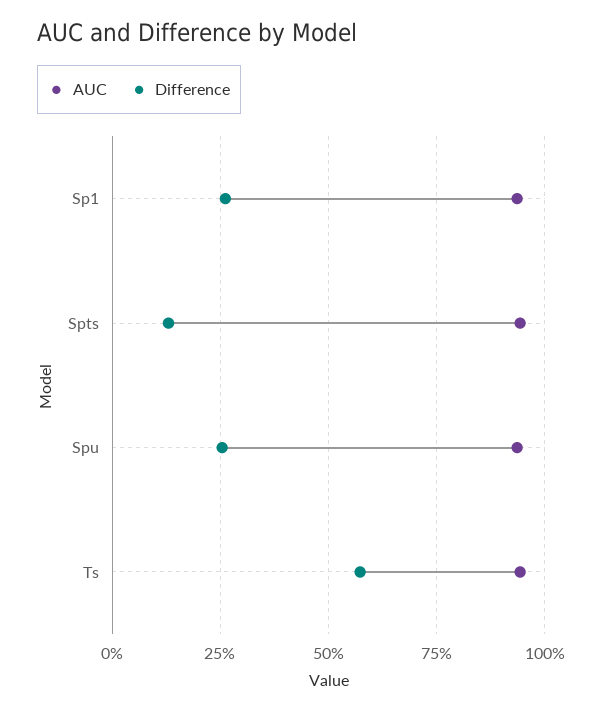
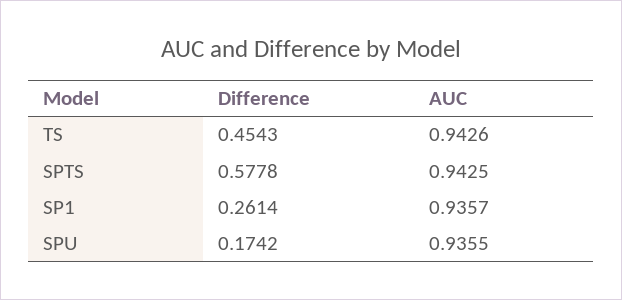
  {
    "AUC": {
      "Sp1": 0.9357,
      "Spts": 0.9425,
      "Spu": 0.9355,
      "Ts": 0.9426
    },
    "Difference": {
      "Sp1": 0.2614,
-     "Spts": 0.125,
+     "Spts": 0.5778,
-     "Spu": 0.25,
+     "Spu": 0.1742,
-     "Ts": 0.575
+     "Ts": 0.4543
    }
  }

